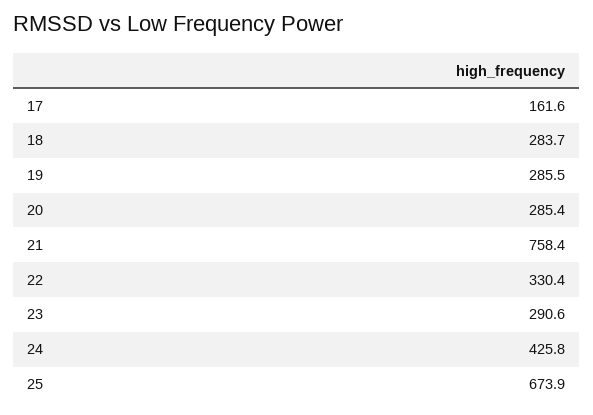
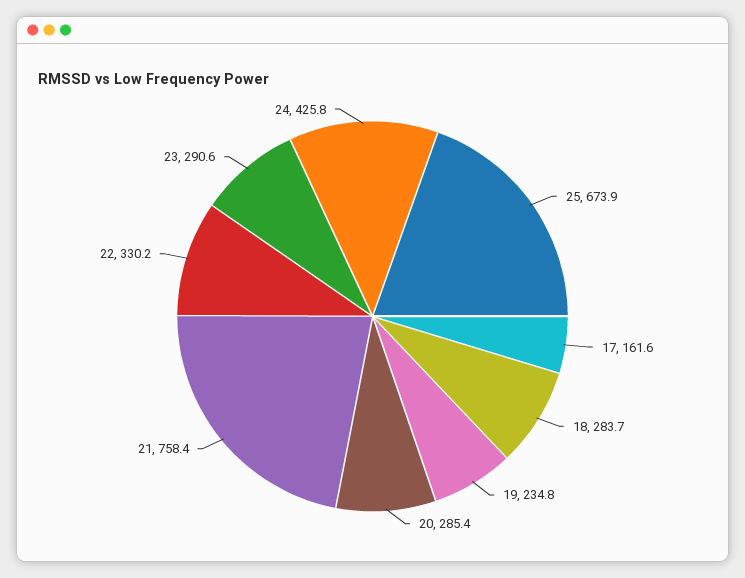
  {
    "17": 161.6,
    "18": 283.7,
-   "19": 285.5,
+   "19": 234.8,
    "20": 285.4,
    "21": 758.4,
-   "22": 330.4,
+   "22": 330.2,
    "23": 290.6,
    "24": 425.8,
    "25": 673.9
  }

